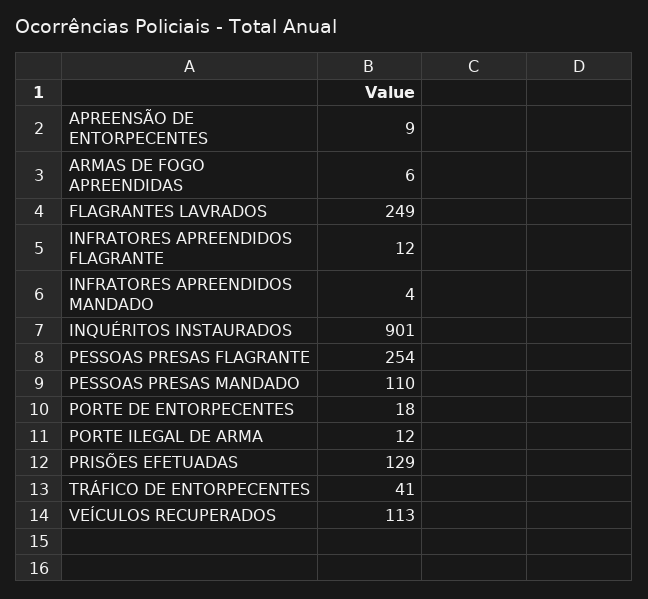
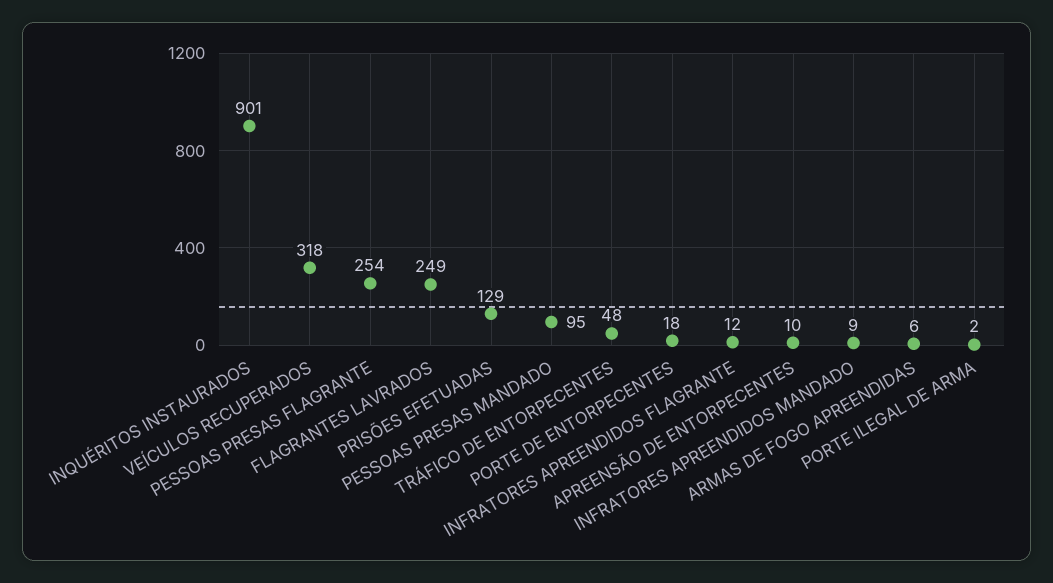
  {
-   "APREENSÃO DE ENTORPECENTES": 9,
+   "APREENSÃO DE ENTORPECENTES": 10,
    "ARMAS DE FOGO APREENDIDAS": 6,
    "FLAGRANTES LAVRADOS": 249,
    "INFRATORES APREENDIDOS FLAGRANTE": 12,
-   "INFRATORES APREENDIDOS MANDADO": 4,
+   "INFRATORES APREENDIDOS MANDADO": 9,
    "INQUÉRITOS INSTAURADOS": 901,
    "PESSOAS PRESAS FLAGRANTE": 254,
-   "PESSOAS PRESAS MANDADO": 110,
+   "PESSOAS PRESAS MANDADO": 95,
    "PORTE DE ENTORPECENTES": 18,
-   "PORTE ILEGAL DE ARMA": 12,
+   "PORTE ILEGAL DE ARMA": 2,
    "PRISÕES EFETUADAS": 129,
-   "TRÁFICO DE ENTORPECENTES": 41,
+   "TRÁFICO DE ENTORPECENTES": 48,
-   "VEÍCULOS RECUPERADOS": 113
+   "VEÍCULOS RECUPERADOS": 318
  }

